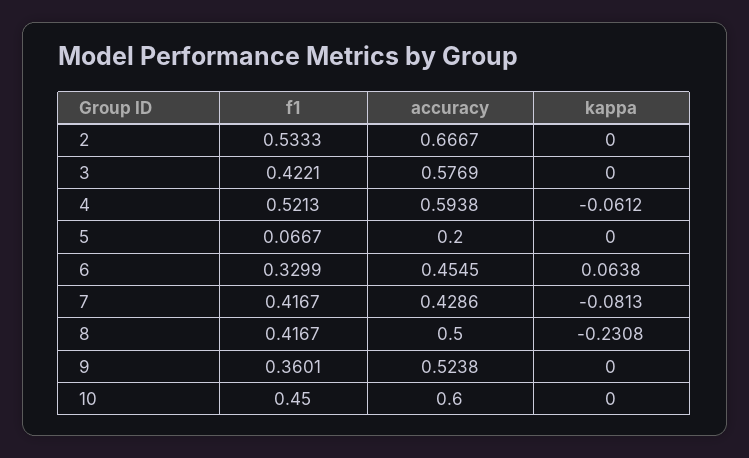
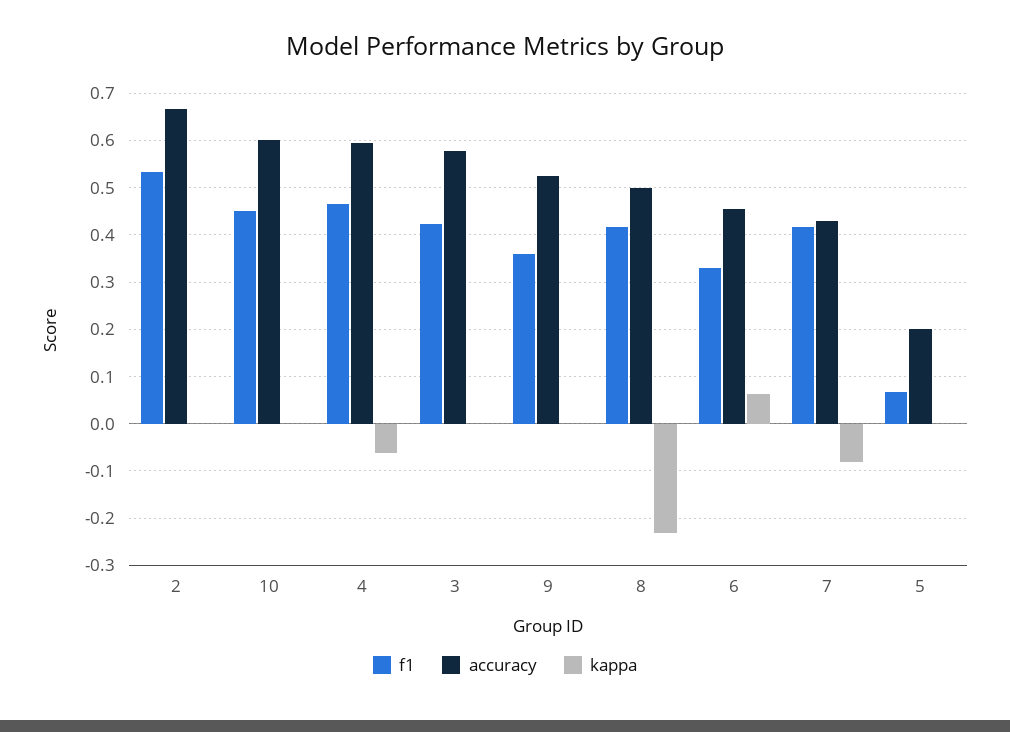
  {
    "f1": {
      "2": 0.5333,
      "3": 0.4221,
-     "4": 0.5213,
+     "4": 0.46,
      "5": 0.0667,
      "6": 0.3299,
      "7": 0.4167,
      "8": 0.4167,
      "9": 0.3601,
      "10": 0.45
    },
    "accuracy": {
      "2": 0.6667,
      "3": 0.5769,
      "4": 0.5938,
      "5": 0.2,
      "6": 0.4545,
      "7": 0.4286,
      "8": 0.5,
      "9": 0.5238,
      "10": 0.6
    },
    "kappa": {
      "2": 0,
      "3": 0,
      "4": -0.0612,
      "5": 0,
      "6": 0.0638,
      "7": -0.0813,
      "8": -0.2308,
      "9": 0,
      "10": 0
    }
  }

